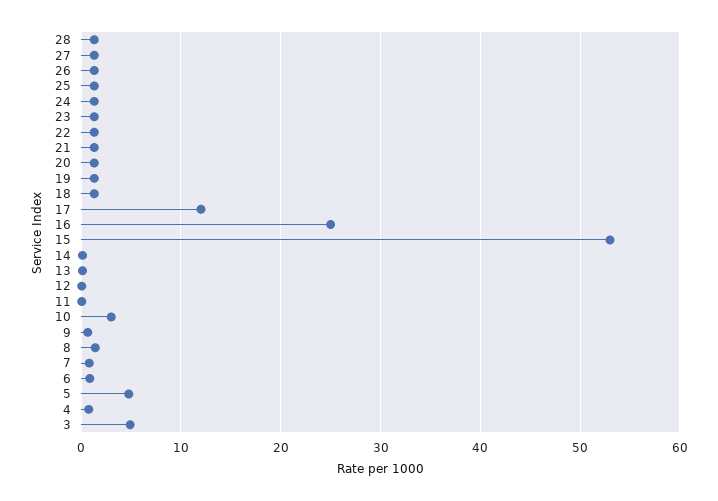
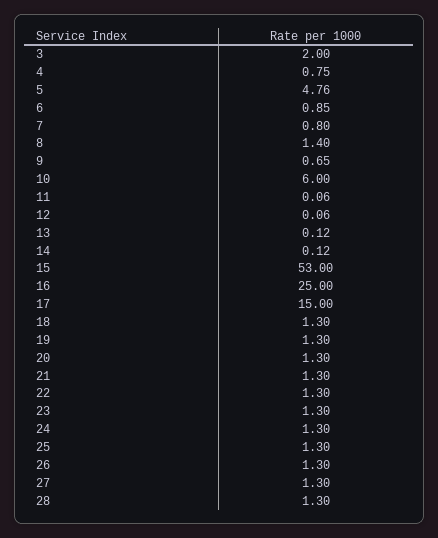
  {
    "28": 1.3,
    "27": 1.3,
    "26": 1.3,
    "25": 1.3,
    "24": 1.3,
    "23": 1.3,
    "22": 1.3,
    "21": 1.3,
    "20": 1.3,
    "19": 1.3,
    "18": 1.3,
-   "17": 12,
+   "17": 15,
    "16": 25,
    "15": 53,
    "14": 0.12,
    "13": 0.12,
    "12": 0.06,
    "11": 0.06,
-   "10": 3,
+   "10": 6,
    "9": 0.65,
    "8": 1.4,
    "7": 0.8,
    "6": 0.85,
    "5": 4.76,
    "4": 0.75,
-   "3": 5
+   "3": 2
  }

